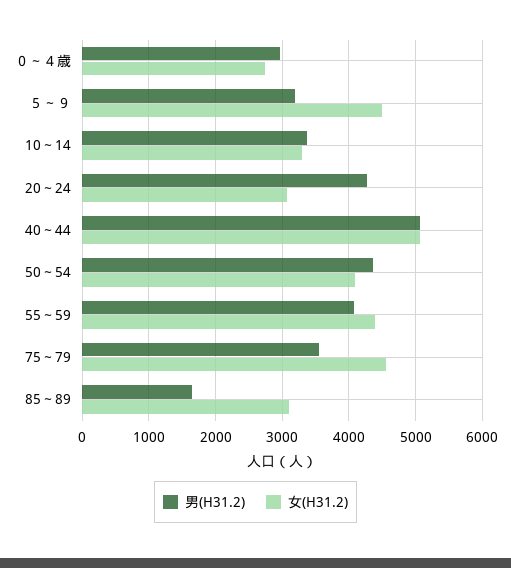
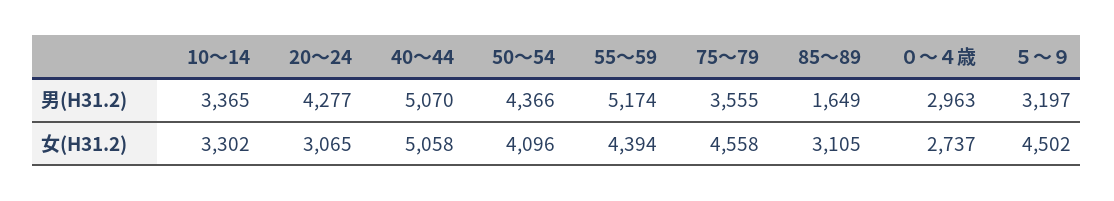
  {
    "男(H31.2)": {
      "０～４歳": 2963,
      "５～９": 3197,
      "10～14": 3365,
      "20～24": 4277,
      "40～44": 5070,
      "50～54": 4366,
-     "55～59": 4100,
+     "55～59": 5174,
      "75～79": 3555,
      "85～89": 1649
    },
    "女(H31.2)": {
      "０～４歳": 2737,
      "５～９": 4502,
      "10～14": 3302,
      "20～24": 3065,
      "40～44": 5058,
      "50～54": 4096,
      "55～59": 4394,
      "75～79": 4558,
      "85～89": 3105
    }
  }

